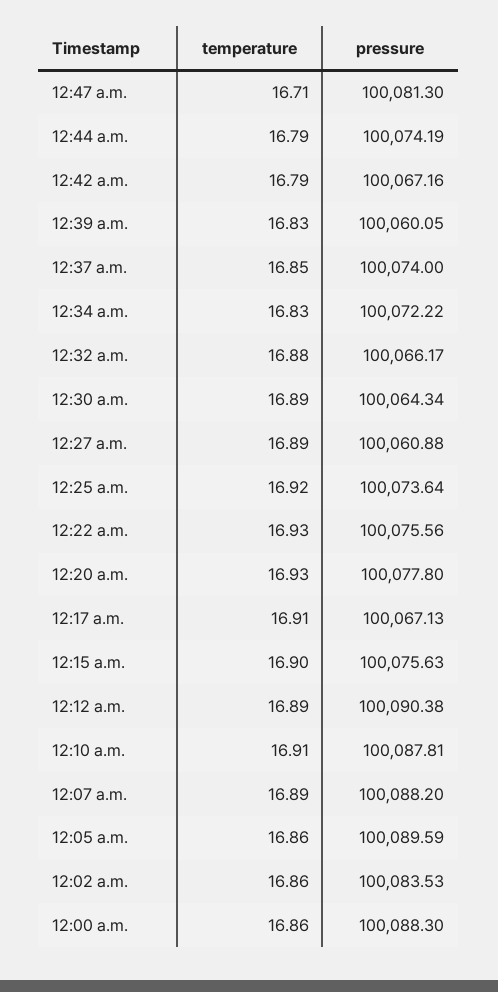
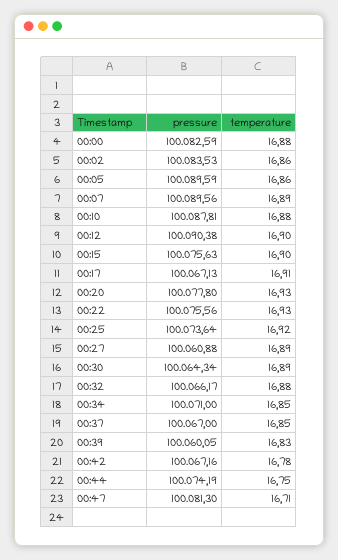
  {
    "temperature": {
      "12:47 a.m.": 16.71,
-     "12:44 a.m.": 16.79,
+     "12:44 a.m.": 16.75,
-     "12:42 a.m.": 16.79,
+     "12:42 a.m.": 16.78,
      "12:39 a.m.": 16.83,
      "12:37 a.m.": 16.85,
-     "12:34 a.m.": 16.83,
+     "12:34 a.m.": 16.85,
      "12:32 a.m.": 16.88,
      "12:30 a.m.": 16.89,
      "12:27 a.m.": 16.89,
      "12:25 a.m.": 16.92,
      "12:22 a.m.": 16.93,
      "12:20 a.m.": 16.93,
      "12:17 a.m.": 16.91,
      "12:15 a.m.": 16.9,
-     "12:12 a.m.": 16.89,
+     "12:12 a.m.": 16.9,
-     "12:10 a.m.": 16.91,
+     "12:10 a.m.": 16.88,
      "12:07 a.m.": 16.89,
      "12:05 a.m.": 16.86,
      "12:02 a.m.": 16.86,
-     "12:00 a.m.": 16.86
+     "12:00 a.m.": 16.88
    },
    "pressure": {
      "12:47 a.m.": 100081.3,
      "12:44 a.m.": 100074.19,
      "12:42 a.m.": 100067.16,
      "12:39 a.m.": 100060.05,
-     "12:37 a.m.": 100074,
+     "12:37 a.m.": 100067,
-     "12:34 a.m.": 100072.22,
+     "12:34 a.m.": 100071,
      "12:32 a.m.": 100066.17,
      "12:30 a.m.": 100064.34,
      "12:27 a.m.": 100060.88,
      "12:25 a.m.": 100073.64,
      "12:22 a.m.": 100075.56,
      "12:20 a.m.": 100077.8,
      "12:17 a.m.": 100067.13,
      "12:15 a.m.": 100075.63,
      "12:12 a.m.": 100090.38,
      "12:10 a.m.": 100087.81,
-     "12:07 a.m.": 100088.2,
+     "12:07 a.m.": 100089.56,
      "12:05 a.m.": 100089.59,
      "12:02 a.m.": 100083.53,
-     "12:00 a.m.": 100088.3
+     "12:00 a.m.": 100082.59
    }
  }

